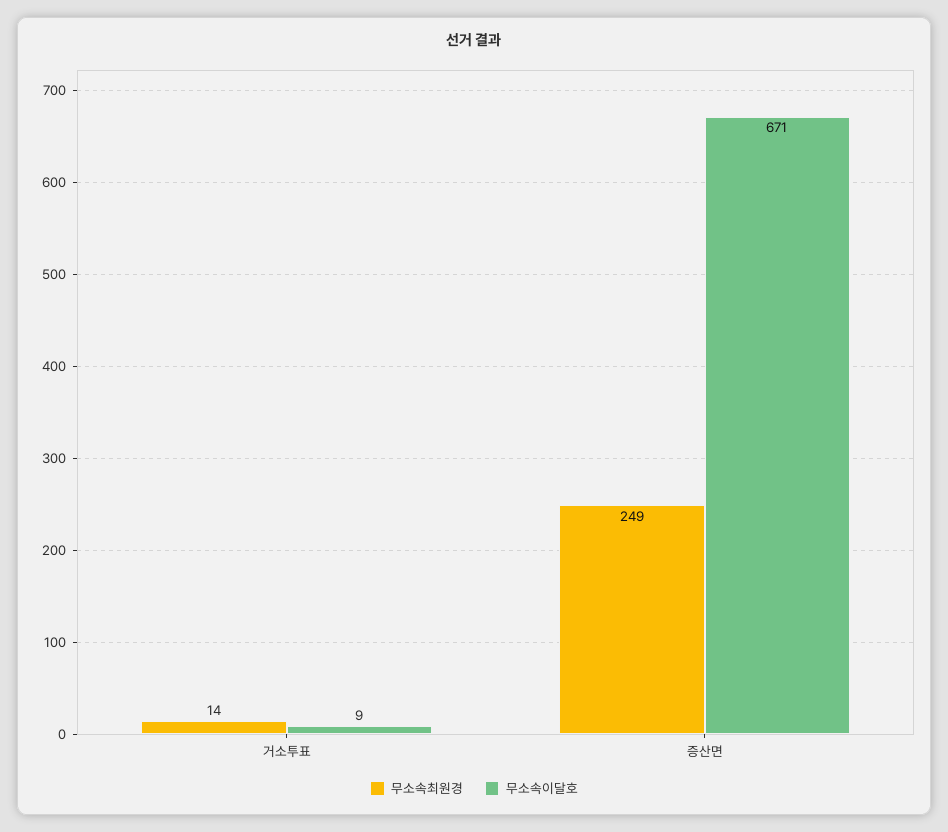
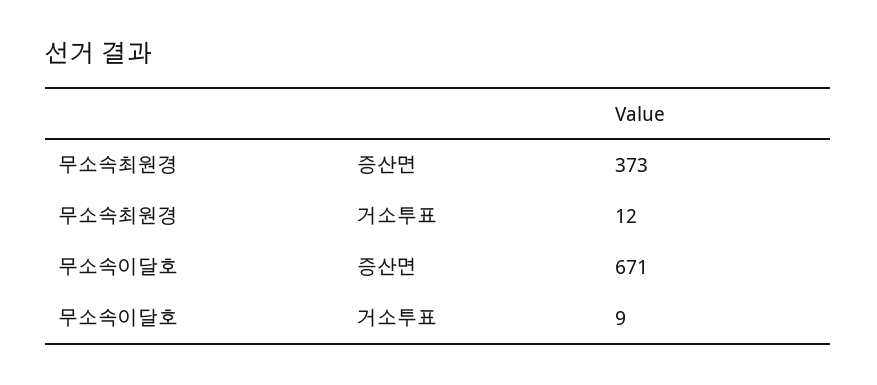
  {
    "무소속최원경": {
-     "거소투표": 14,
+     "거소투표": 12,
-     "증산면": 249
+     "증산면": 373
    },
    "무소속이달호": {
      "거소투표": 9,
      "증산면": 671
    }
  }

